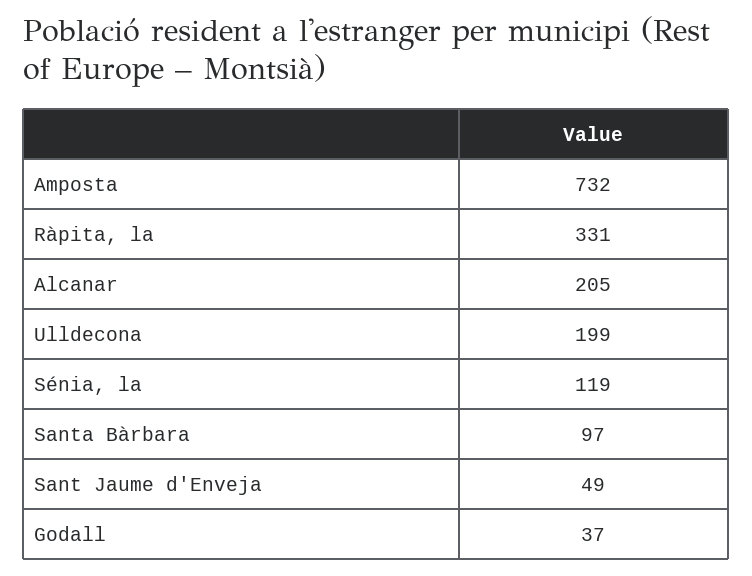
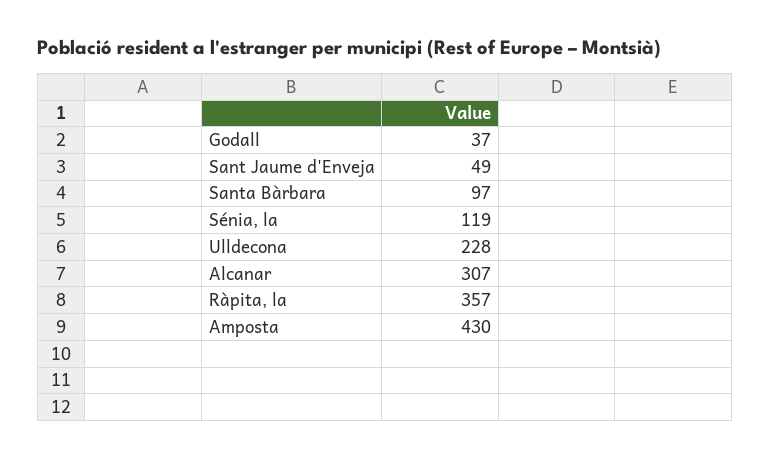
  {
-   "Amposta": 732,
+   "Amposta": 430,
-   "Ràpita, la": 331,
+   "Ràpita, la": 357,
-   "Alcanar": 205,
+   "Alcanar": 307,
-   "Ulldecona": 199,
+   "Ulldecona": 228,
    "Sénia, la": 119,
    "Santa Bàrbara": 97,
    "Sant Jaume d'Enveja": 49,
    "Godall": 37
  }

